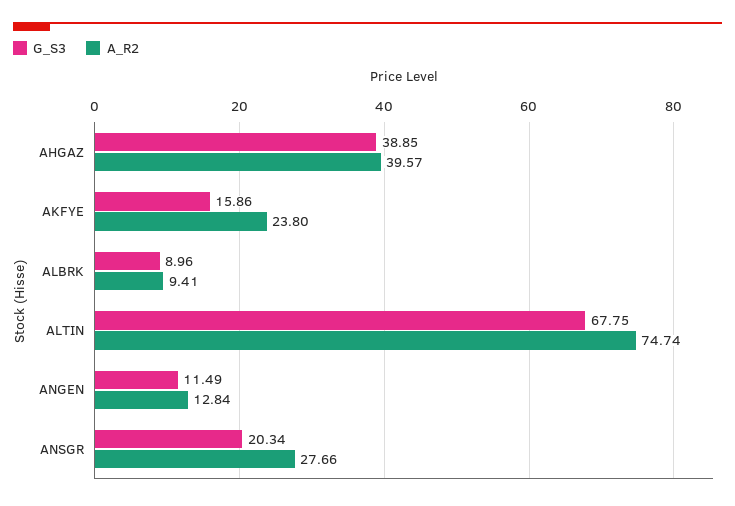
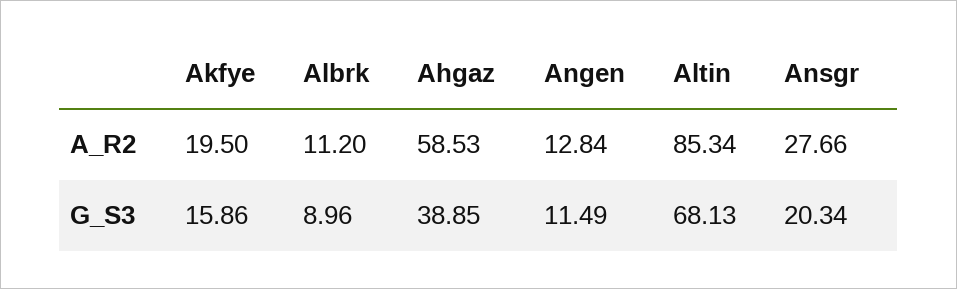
  {
    "G_S3": {
      "AHGAZ": 38.85,
      "AKFYE": 15.86,
      "ALBRK": 8.96,
-     "ALTIN": 67.75,
+     "ALTIN": 68.13,
      "ANGEN": 11.49,
      "ANSGR": 20.34
    },
    "A_R2": {
-     "AHGAZ": 39.57,
+     "AHGAZ": 58.53,
-     "AKFYE": 23.8,
+     "AKFYE": 19.5,
-     "ALBRK": 9.41,
+     "ALBRK": 11.2,
-     "ALTIN": 74.74,
+     "ALTIN": 85.34,
      "ANGEN": 12.84,
      "ANSGR": 27.66
    }
  }

